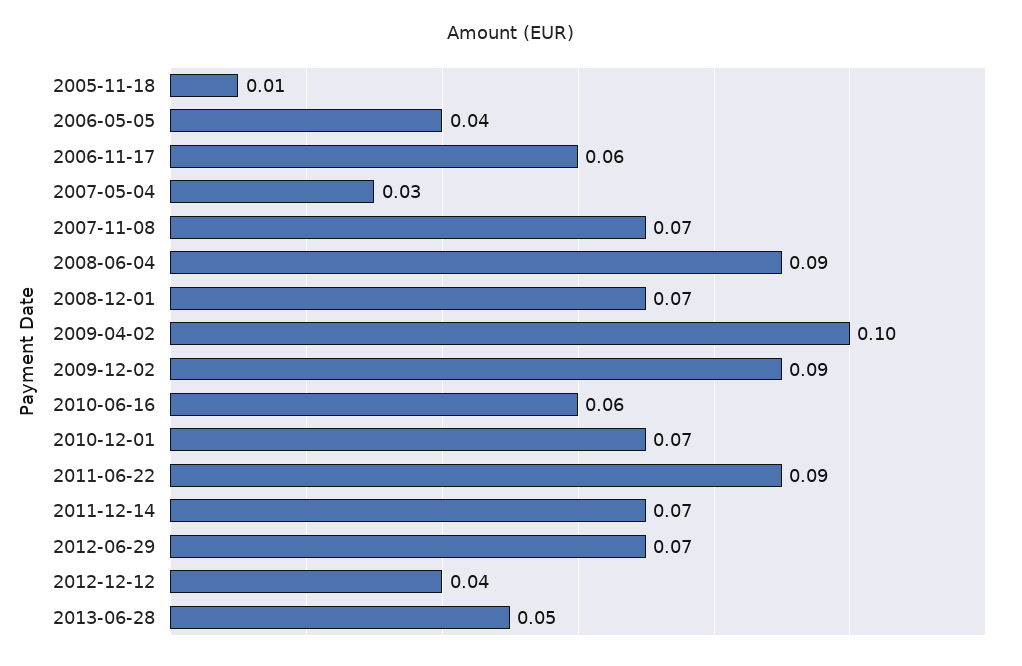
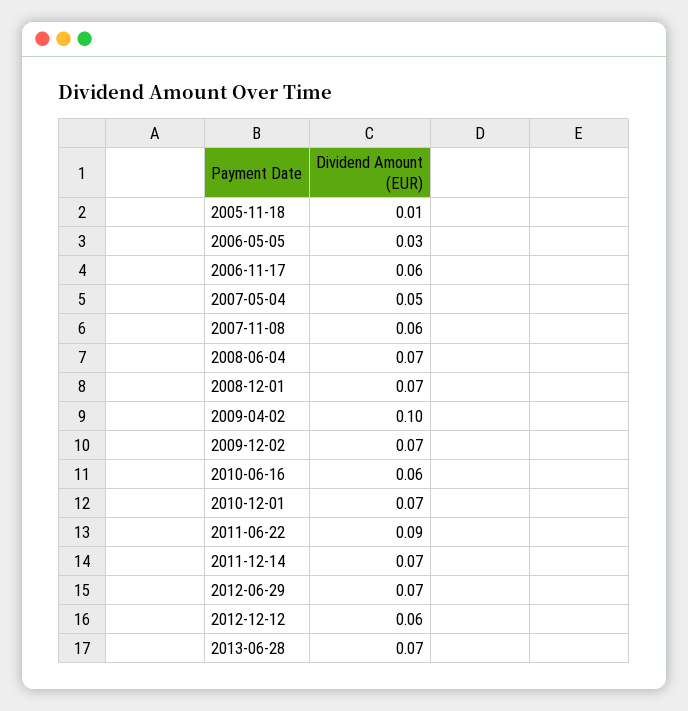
  {
    "2005-11-18": 0.01,
-   "2006-05-05": 0.04,
+   "2006-05-05": 0.03,
    "2006-11-17": 0.06,
-   "2007-05-04": 0.03,
+   "2007-05-04": 0.05,
-   "2007-11-08": 0.07,
+   "2007-11-08": 0.06,
-   "2008-06-04": 0.09,
+   "2008-06-04": 0.07,
    "2008-12-01": 0.07,
    "2009-04-02": 0.1,
-   "2009-12-02": 0.09,
+   "2009-12-02": 0.07,
    "2010-06-16": 0.06,
    "2010-12-01": 0.07,
    "2011-06-22": 0.09,
    "2011-12-14": 0.07,
    "2012-06-29": 0.07,
-   "2012-12-12": 0.04,
+   "2012-12-12": 0.06,
-   "2013-06-28": 0.05
+   "2013-06-28": 0.07
  }

